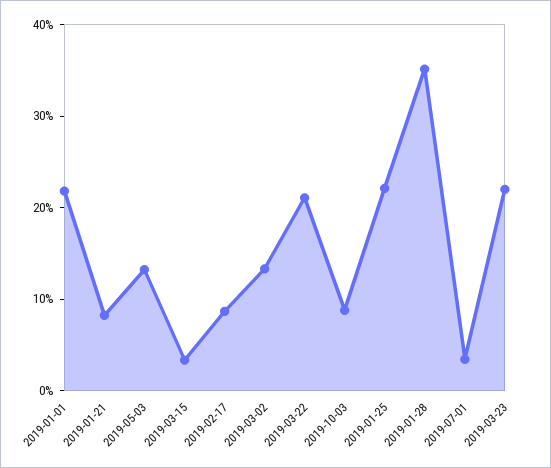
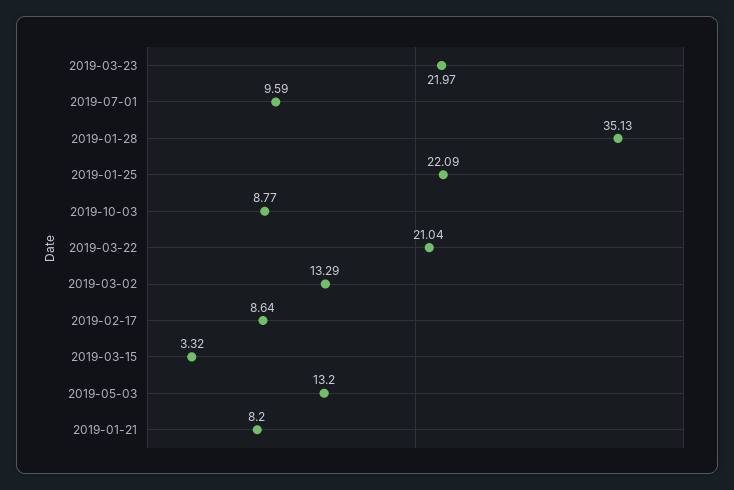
  {
-   "2019-01-01": 22,
    "2019-01-21": 8.2,
    "2019-05-03": 13.2,
    "2019-03-15": 3.32,
    "2019-02-17": 8.64,
    "2019-03-02": 13.29,
    "2019-03-22": 21.04,
    "2019-10-03": 8.77,
    "2019-01-25": 22.09,
    "2019-01-28": 35.13,
-   "2019-07-01": 4,
+   "2019-07-01": 9.59,
    "2019-03-23": 21.97
  }

